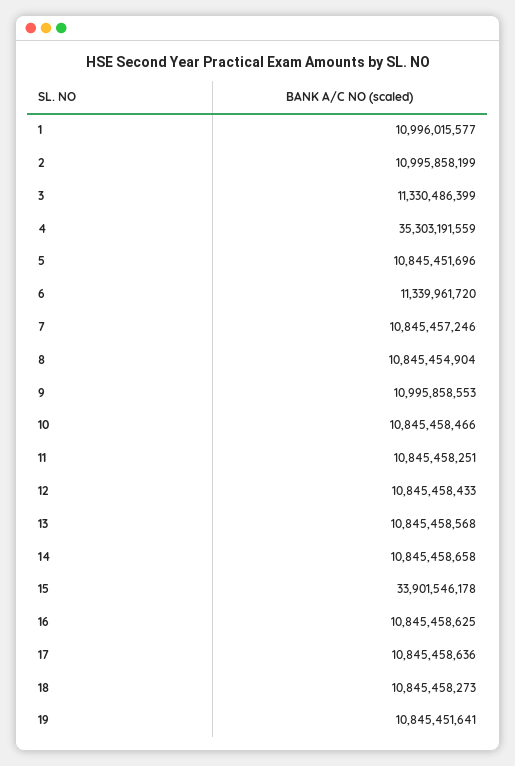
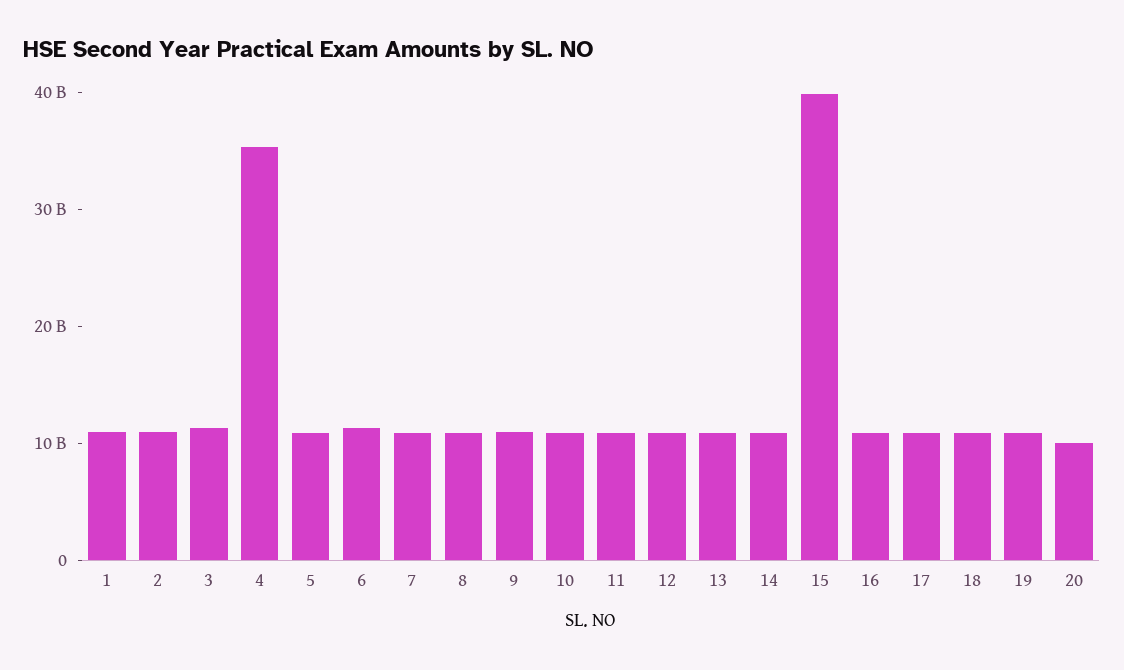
  {
    "1": 10996015577,
    "2": 10995858199,
    "3": 11330486399,
    "4": 35303191559,
    "5": 10845451696,
    "6": 11339961720,
    "7": 10845457246,
    "8": 10845454904,
    "9": 10995858553,
    "10": 10845458466,
    "11": 10845458251,
    "12": 10845458433,
    "13": 10845458568,
    "14": 10845458658,
-   "15": 33901546178,
+   "15": 40000000000,
    "16": 10845458625,
    "17": 10845458636,
    "18": 10845458273,
-   "19": 10845451641
+   "19": 10845451641,
+   "20": 10000000000
  }

